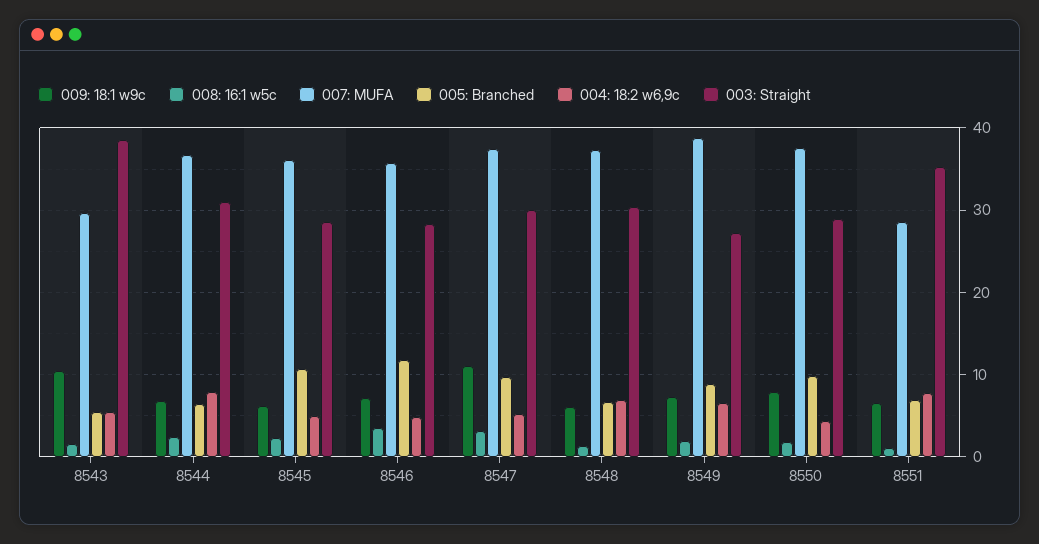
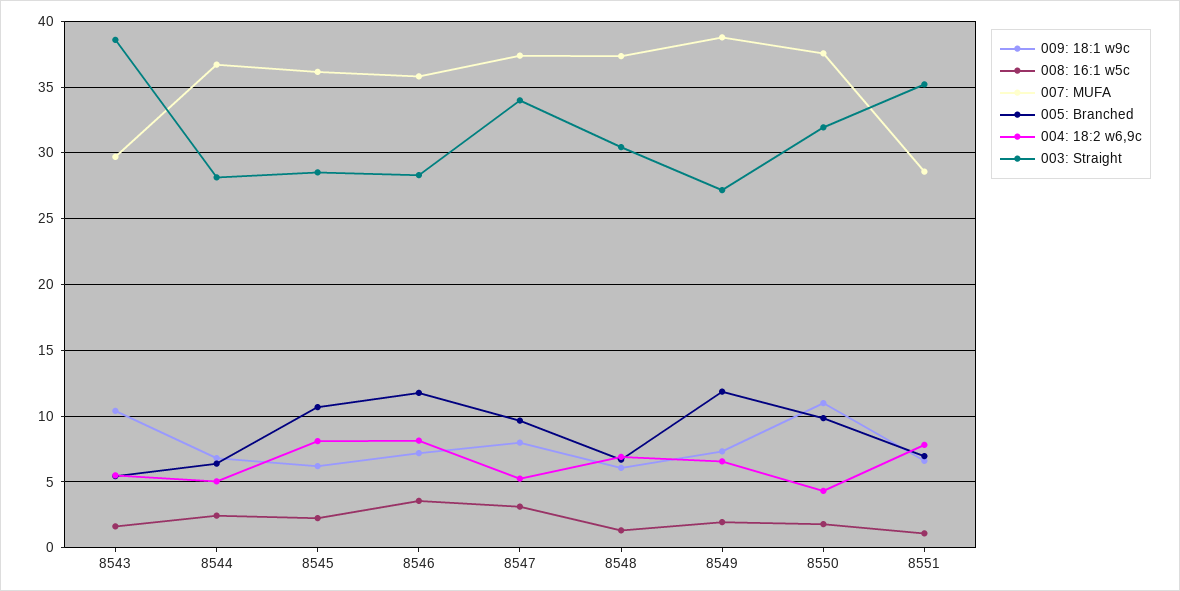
  {
    "009: 18:1 w9c": {
      "8543": 10.5,
      "8544": 7,
      "8545": 6,
      "8546": 7,
-     "8547": 11,
+     "8547": 8,
      "8548": 6,
      "8549": 7.5,
-     "8550": 8,
+     "8550": 11,
      "8551": 6.5
    },
    "008: 16:1 w5c": {
      "8543": 1.5,
      "8544": 2.5,
      "8545": 2.5,
      "8546": 3.5,
      "8547": 3,
      "8548": 1.5,
      "8549": 2,
      "8550": 2,
      "8551": 1
    },
    "007: MUFA": {
      "8543": 29.5,
      "8544": 36.5,
      "8545": 36,
      "8546": 36,
      "8547": 37.5,
      "8548": 37.5,
      "8549": 39,
      "8550": 37.5,
      "8551": 28.5
    },
    "005: Branched": {
      "8543": 5.5,
      "8544": 6.5,
      "8545": 10.5,
      "8546": 12,
      "8547": 9.5,
      "8548": 6.5,
-     "8549": 9,
+     "8549": 12,
      "8550": 10,
      "8551": 7
    },
    "004: 18:2 w6,9c": {
      "8543": 5.5,
-     "8544": 8,
+     "8544": 5,
-     "8545": 5,
+     "8545": 8,
-     "8546": 5,
+     "8546": 8,
      "8547": 5,
      "8548": 7,
      "8549": 6.5,
      "8550": 4.5,
      "8551": 8
    },
    "003: Straight": {
      "8543": 38.5,
-     "8544": 31,
+     "8544": 28,
      "8545": 28.5,
      "8546": 28.5,
-     "8547": 30,
+     "8547": 34,
      "8548": 30.5,
      "8549": 27,
-     "8550": 29,
+     "8550": 32,
      "8551": 35
    }
  }

